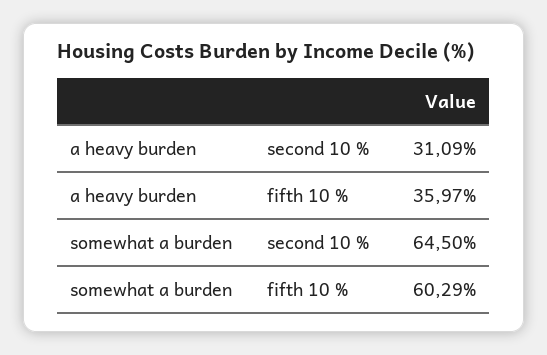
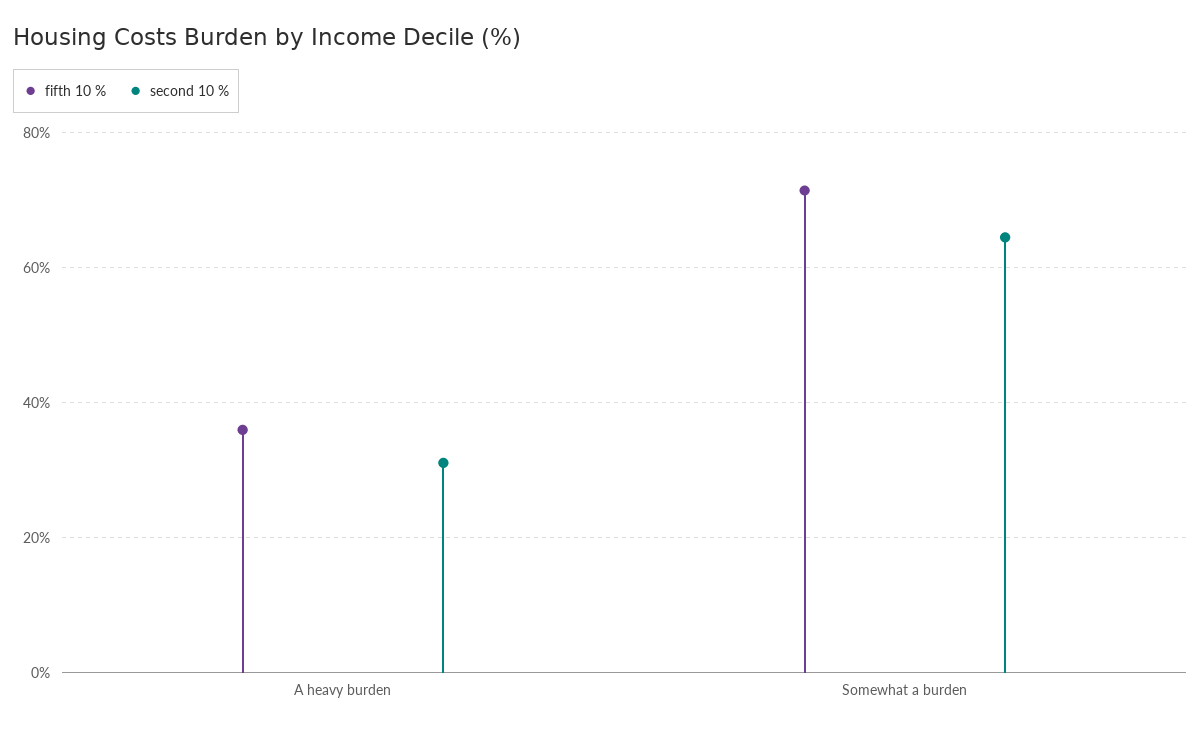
  {
    "second 10 %": {
      "a heavy burden": 31.09,
      "somewhat a burden": 64.5
    },
    "fifth 10 %": {
      "a heavy burden": 35.97,
-     "somewhat a burden": 60.29
+     "somewhat a burden": 72
    }
  }

